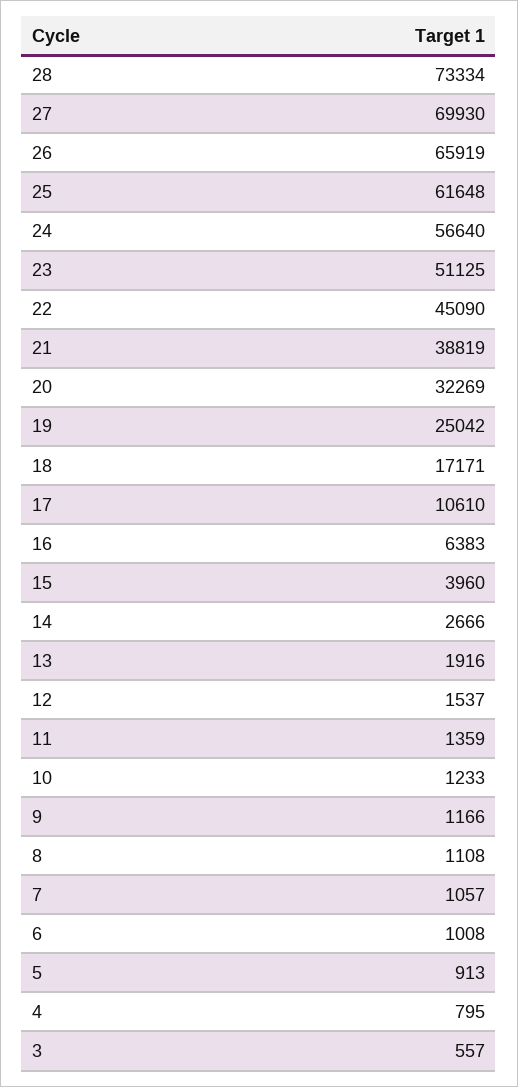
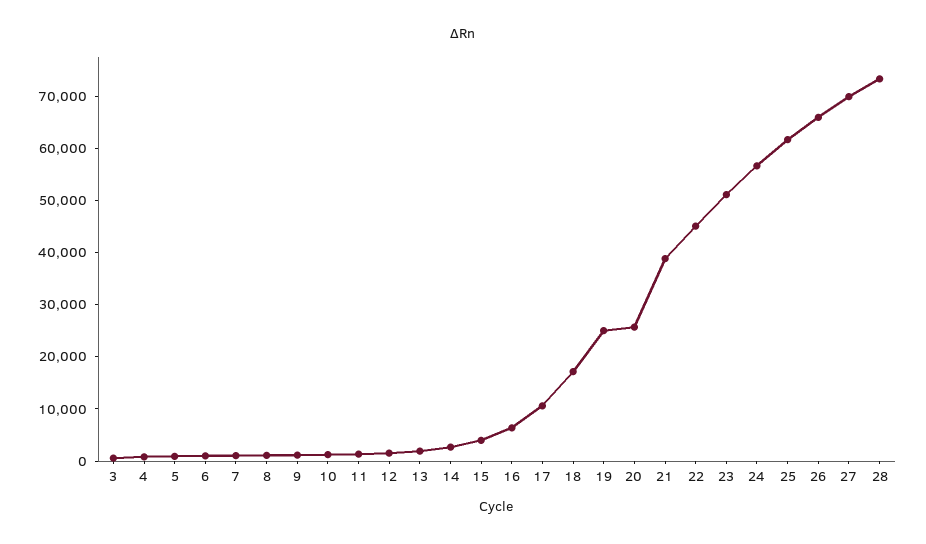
  {
    "28": 73334,
    "27": 69930,
    "26": 65919,
    "25": 61648,
    "24": 56640,
    "23": 51125,
    "22": 45090,
    "21": 38819,
-   "20": 32269,
+   "20": 26000,
    "19": 25042,
    "18": 17171,
    "17": 10610,
    "16": 6383,
    "15": 3960,
    "14": 2666,
    "13": 1916,
    "12": 1537,
    "11": 1359,
    "10": 1233,
    "9": 1166,
    "8": 1108,
    "7": 1057,
    "6": 1008,
    "5": 913,
    "4": 795,
    "3": 557
  }

